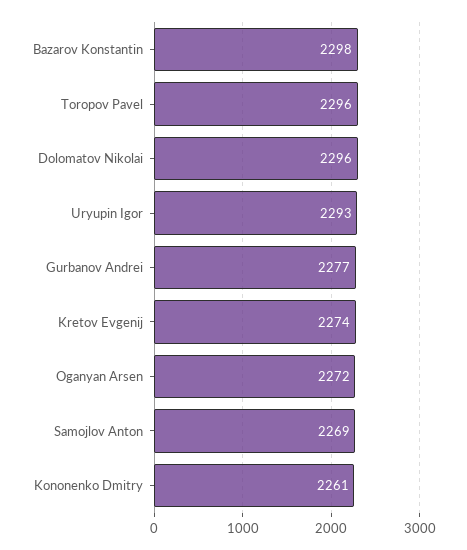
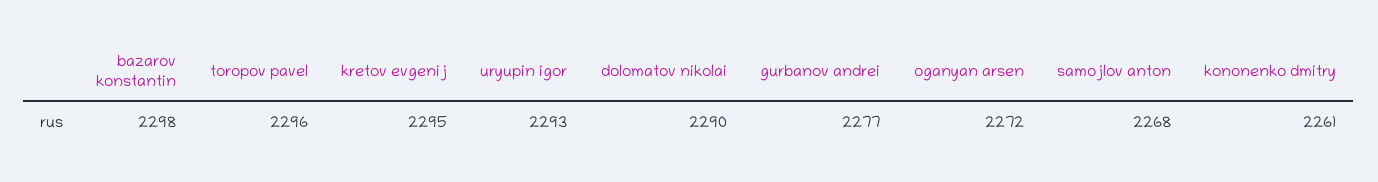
  {
    "Bazarov Konstantin": 2298,
    "Toropov Pavel": 2296,
-   "Dolomatov Nikolai": 2296,
+   "Dolomatov Nikolai": 2290,
    "Uryupin Igor": 2293,
    "Gurbanov Andrei": 2277,
-   "Kretov Evgenij": 2274,
+   "Kretov Evgenij": 2295,
    "Oganyan Arsen": 2272,
-   "Samojlov Anton": 2269,
+   "Samojlov Anton": 2268,
    "Kononenko Dmitry": 2261
  }

